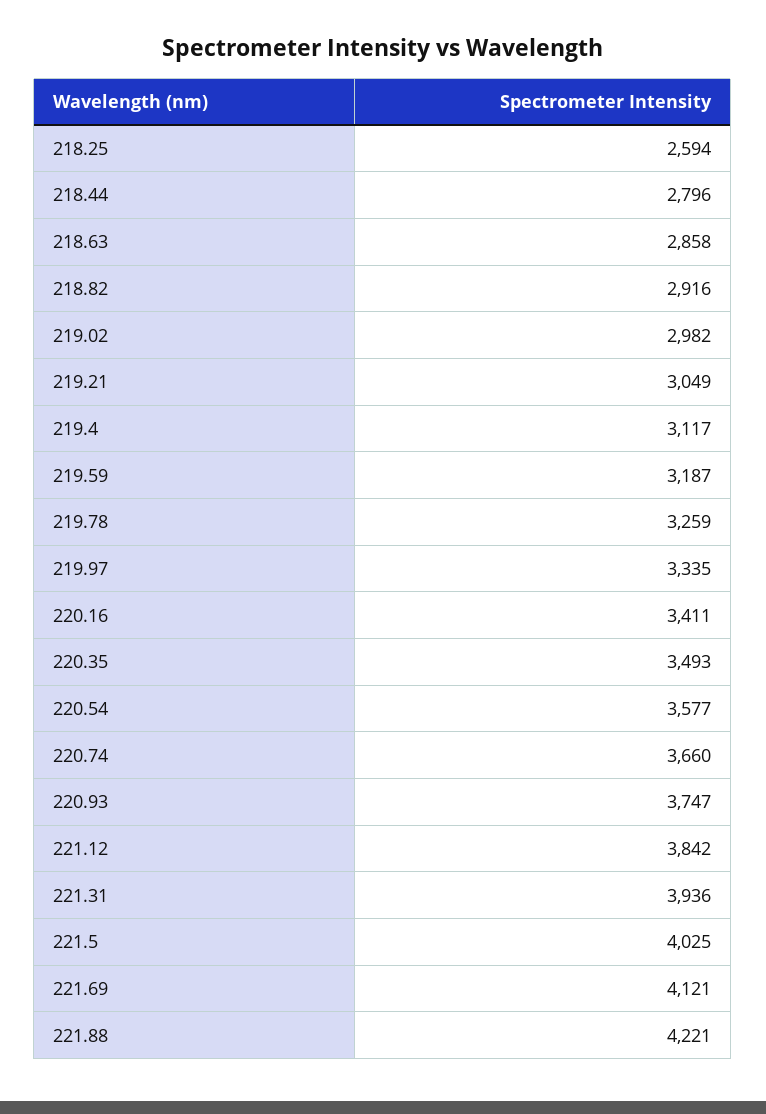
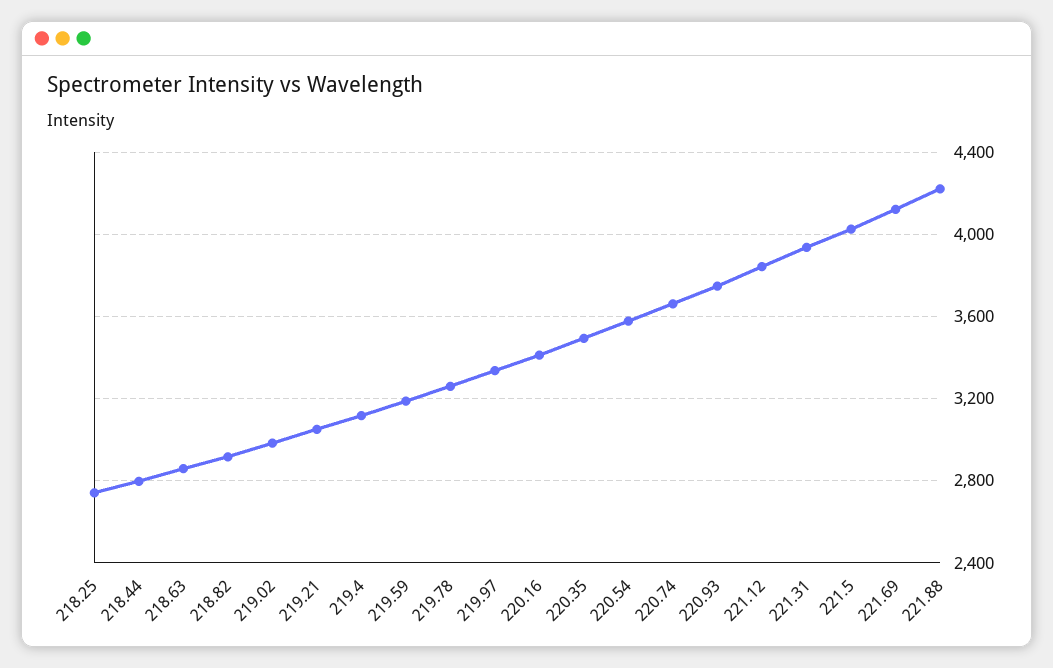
  {
-   "218.25": 2594,
+   "218.25": 2750,
    "218.44": 2796,
    "218.63": 2858,
    "218.82": 2916,
    "219.02": 2982,
    "219.21": 3049,
    "219.4": 3117,
    "219.59": 3187,
    "219.78": 3259,
    "219.97": 3335,
    "220.16": 3411,
    "220.35": 3493,
    "220.54": 3577,
    "220.74": 3660,
    "220.93": 3747,
    "221.12": 3842,
    "221.31": 3936,
    "221.5": 4025,
    "221.69": 4121,
    "221.88": 4221
  }

